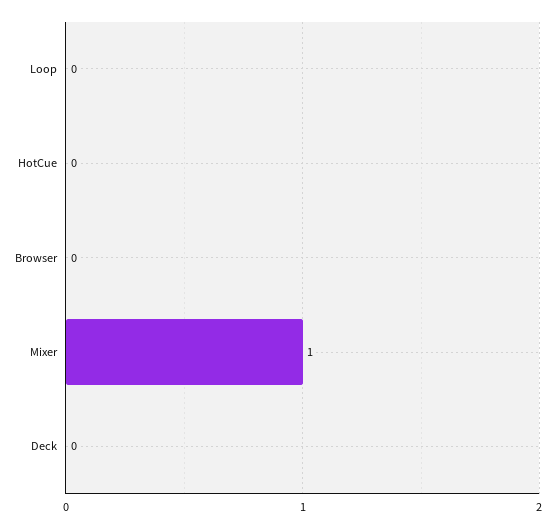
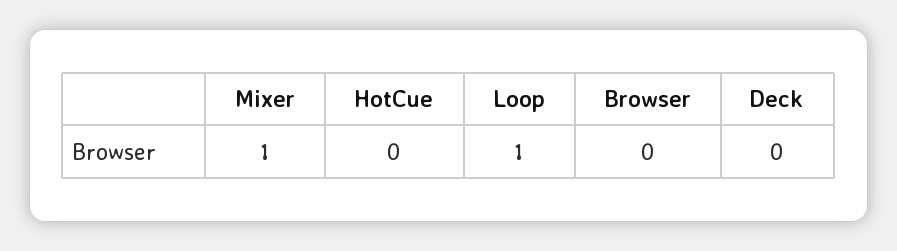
  {
-   "Loop": 0,
+   "Loop": 1,
    "HotCue": 0,
    "Browser": 0,
    "Mixer": 1,
    "Deck": 0
  }

